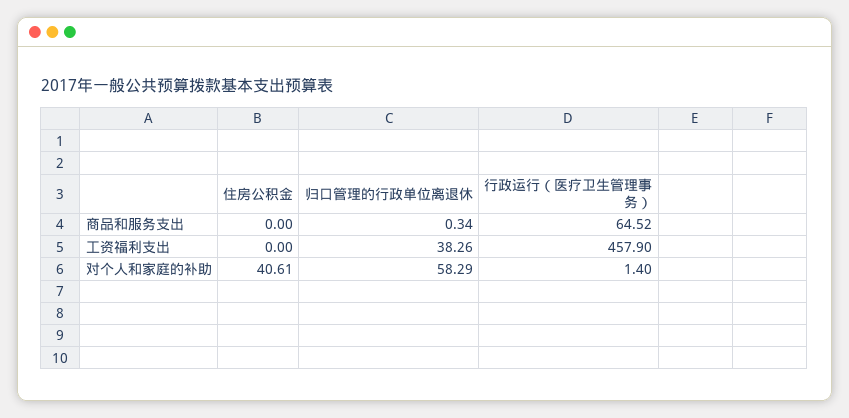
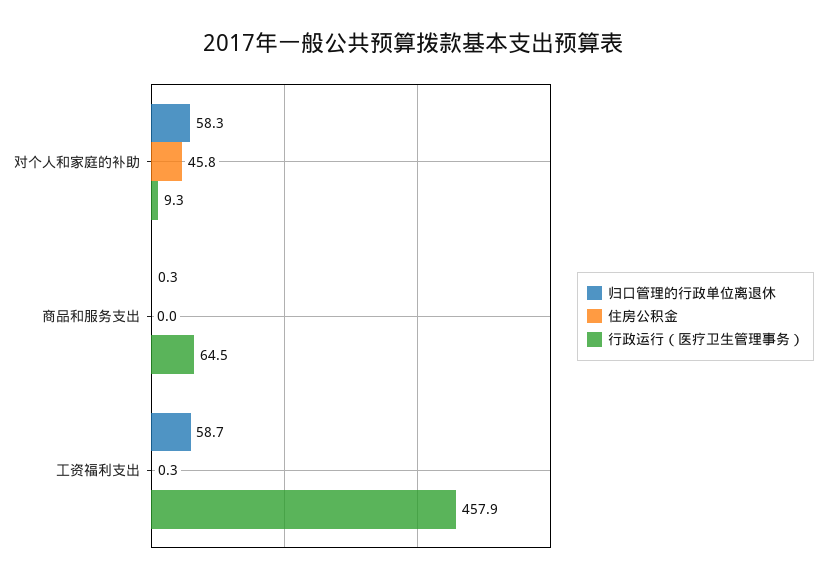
  {
    "住房公积金": {
      "商品和服务支出": 0,
-     "工资福利支出": 0,
+     "工资福利支出": 0.3,
-     "对个人和家庭的补助": 40.61
+     "对个人和家庭的补助": 45.8
    },
    "归口管理的行政单位离退休": {
      "商品和服务支出": 0.34,
-     "工资福利支出": 38.26,
+     "工资福利支出": 58.7,
      "对个人和家庭的补助": 58.29
    },
    "行政运行（医疗卫生管理事务）": {
      "商品和服务支出": 64.52,
      "工资福利支出": 457.9,
-     "对个人和家庭的补助": 1.4
+     "对个人和家庭的补助": 9.3
    }
  }

